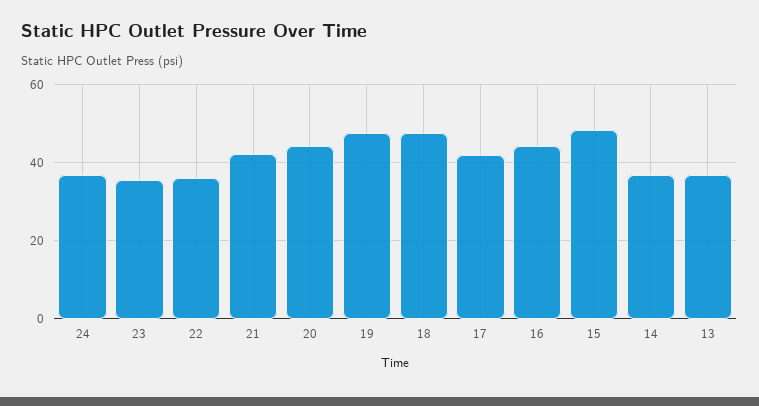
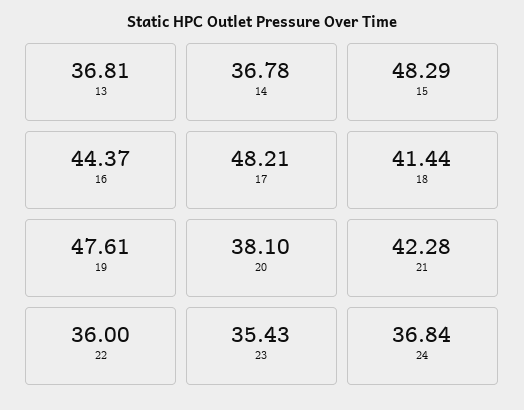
  {
    "24": 36.84,
    "23": 35.43,
    "22": 36,
    "21": 42.28,
-   "20": 44,
+   "20": 38.1,
    "19": 47.61,
-   "18": 48,
+   "18": 41.44,
-   "17": 42,
+   "17": 48.21,
    "16": 44.37,
    "15": 48.29,
    "14": 36.78,
    "13": 36.81
  }

